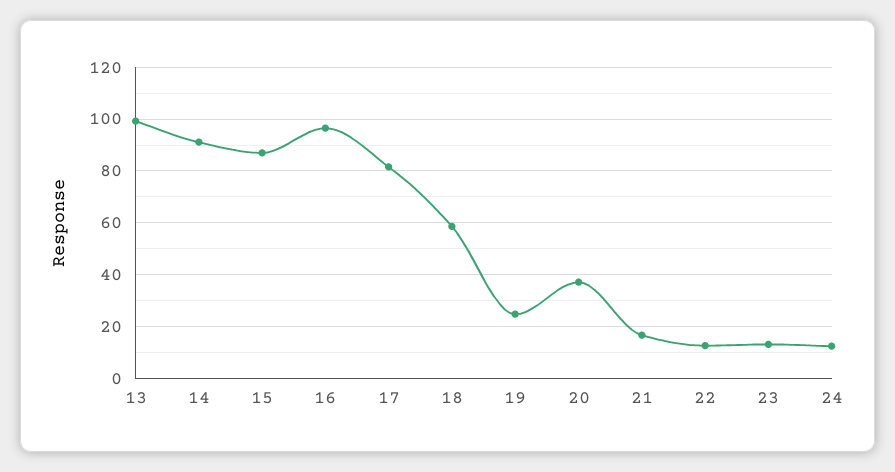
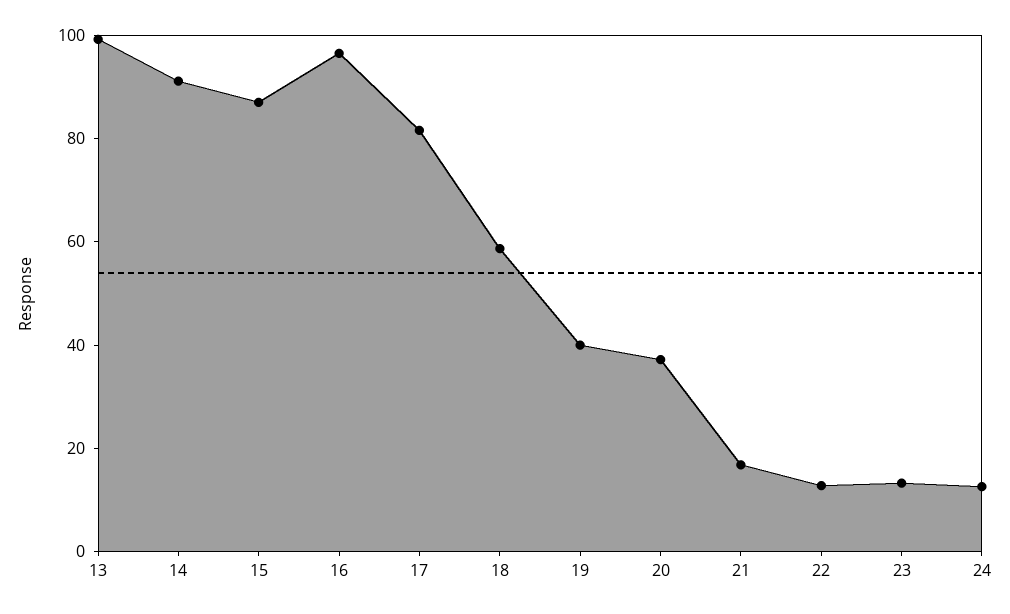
  {
    "13": 100,
    "14": 90,
    "15": 87.5,
    "16": 97.5,
    "17": 82.5,
    "18": 57.5,
-   "19": 25,
+   "19": 40,
    "20": 37.5,
    "21": 17.5,
    "22": 12.5,
    "23": 12.5,
    "24": 12.5
  }

